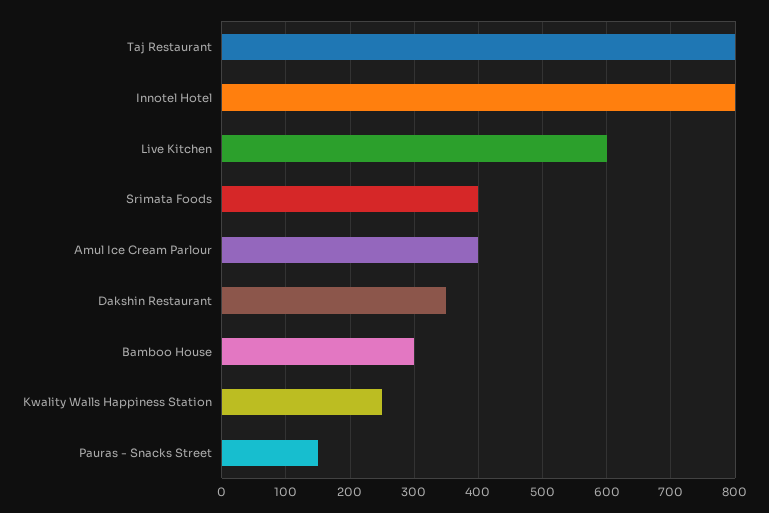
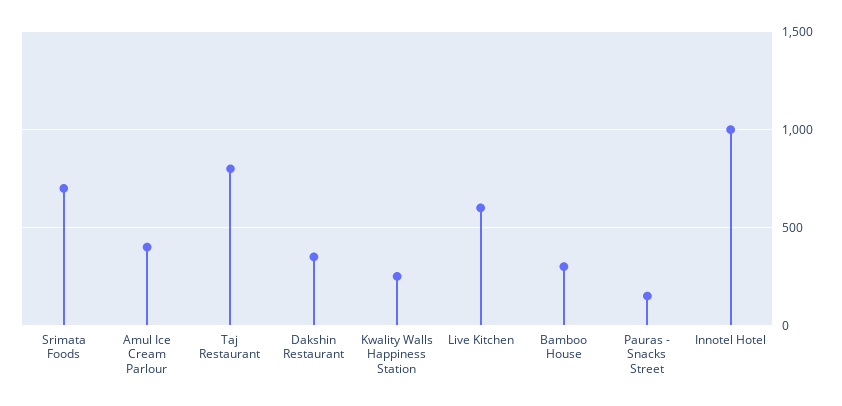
  {
    "Taj Restaurant": 800,
-   "Innotel Hotel": 800,
+   "Innotel Hotel": 1000,
    "Live Kitchen": 600,
-   "Srimata Foods": 400,
+   "Srimata Foods": 700,
    "Amul Ice Cream Parlour": 400,
    "Dakshin Restaurant": 350,
    "Bamboo House": 300,
    "Kwality Walls Happiness Station": 250,
    "Pauras - Snacks Street": 150
  }

